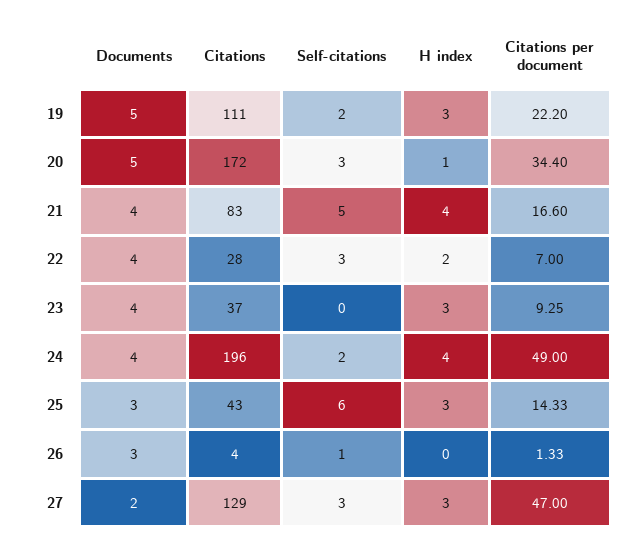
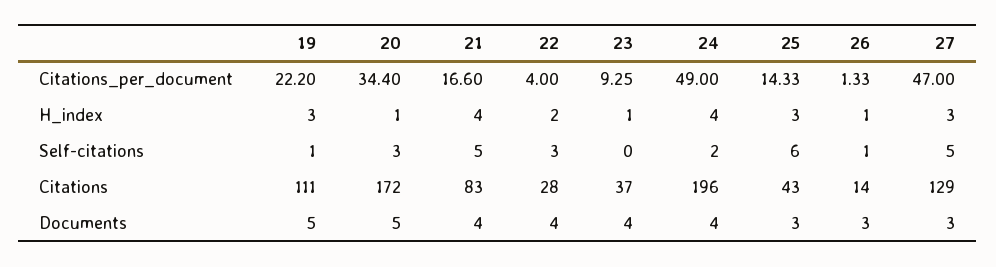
  {
    "Documents": {
      "19": 5,
      "20": 5,
      "21": 4,
      "22": 4,
      "23": 4,
      "24": 4,
      "25": 3,
      "26": 3,
-     "27": 2
+     "27": 3
    },
    "Citations": {
      "19": 111,
      "20": 172,
      "21": 83,
      "22": 28,
      "23": 37,
      "24": 196,
      "25": 43,
-     "26": 4,
+     "26": 14,
      "27": 129
    },
    "Self-citations": {
-     "19": 2,
+     "19": 1,
      "20": 3,
      "21": 5,
      "22": 3,
      "23": 0,
      "24": 2,
      "25": 6,
      "26": 1,
-     "27": 3
+     "27": 5
    },
    "H index": {
      "19": 3,
      "20": 1,
      "21": 4,
      "22": 2,
-     "23": 3,
+     "23": 1,
      "24": 4,
      "25": 3,
-     "26": 0,
+     "26": 1,
      "27": 3
    },
    "Citations per document": {
      "19": 22.2,
      "20": 34.4,
      "21": 16.6,
-     "22": 7,
+     "22": 4,
      "23": 9.25,
      "24": 49,
      "25": 14.33,
      "26": 1.33,
      "27": 47
    }
  }

